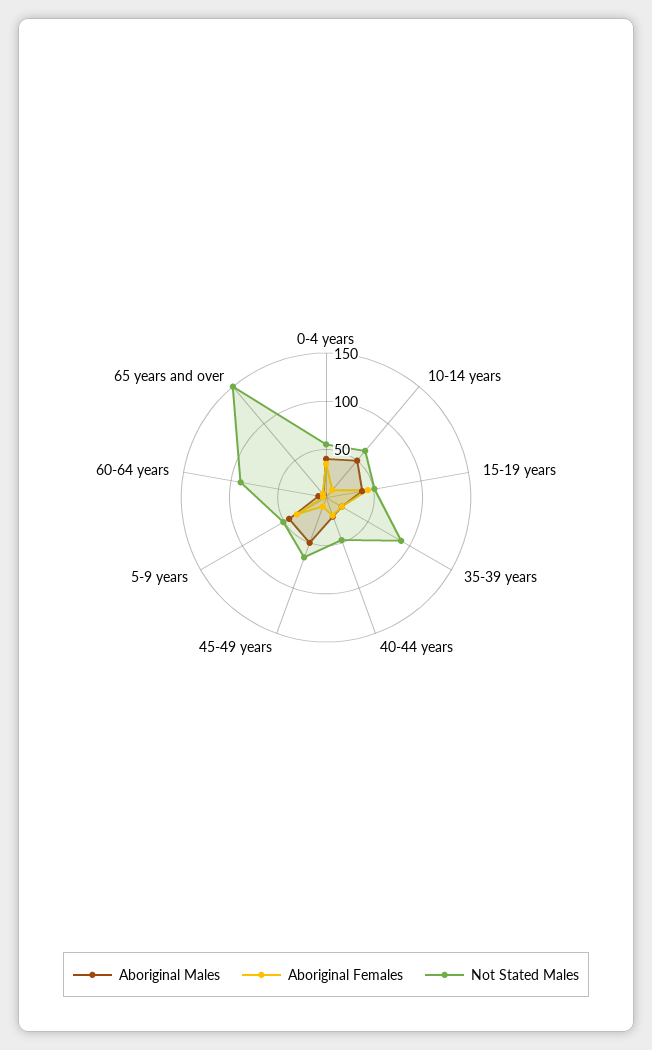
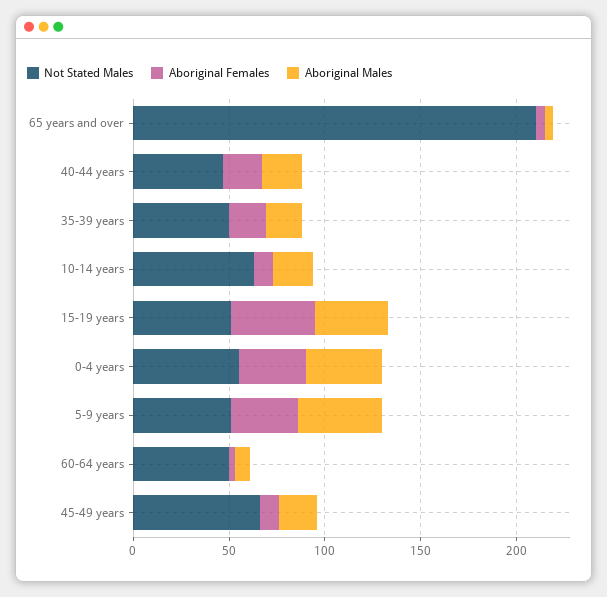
  {
    "Aboriginal Males": {
      "0-4 years": 40,
-     "10-14 years": 50,
+     "10-14 years": 20,
      "15-19 years": 40,
      "35-39 years": 20,
      "40-44 years": 20,
-     "45-49 years": 50,
+     "45-49 years": 20,
      "5-9 years": 40,
      "60-64 years": 10,
      "65 years and over": 0
    },
    "Aboriginal Females": {
      "0-4 years": 40,
      "10-14 years": 10,
      "15-19 years": 40,
      "35-39 years": 20,
      "40-44 years": 20,
      "45-49 years": 10,
      "5-9 years": 40,
      "60-64 years": 0,
      "65 years and over": 10
    },
    "Not Stated Males": {
      "0-4 years": 60,
      "10-14 years": 60,
      "15-19 years": 50,
-     "35-39 years": 90,
+     "35-39 years": 50,
      "40-44 years": 50,
      "45-49 years": 70,
      "5-9 years": 50,
-     "60-64 years": 90,
+     "60-64 years": 50,
-     "65 years and over": 150
+     "65 years and over": 210
    }
  }

